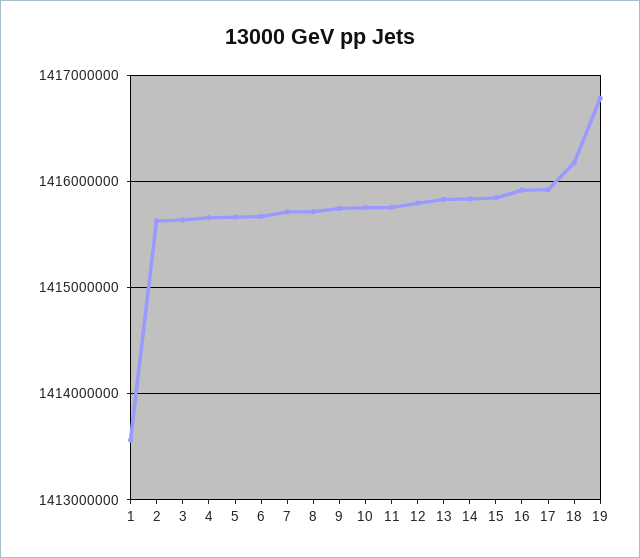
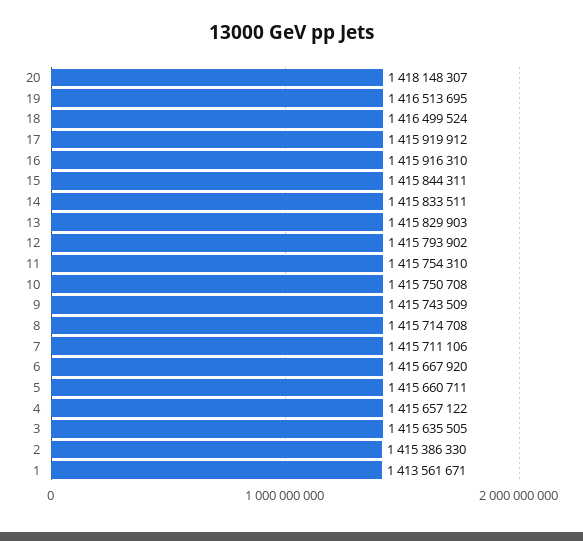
  {
    "1": 1413561671,
-   "2": 1415600000,
+   "2": 1415386330,
    "3": 1415635505,
    "4": 1415657122,
    "5": 1415660711,
    "6": 1415667920,
    "7": 1415711106,
    "8": 1415714708,
    "9": 1415743509,
    "10": 1415750708,
    "11": 1415754310,
    "12": 1415793902,
    "13": 1415829903,
    "14": 1415833511,
    "15": 1415844311,
    "16": 1415916310,
    "17": 1415919912,
-   "18": 1416200000,
+   "18": 1416499524,
-   "19": 1416800000
+   "19": 1416513695,
+   "20": 1418148307
  }

